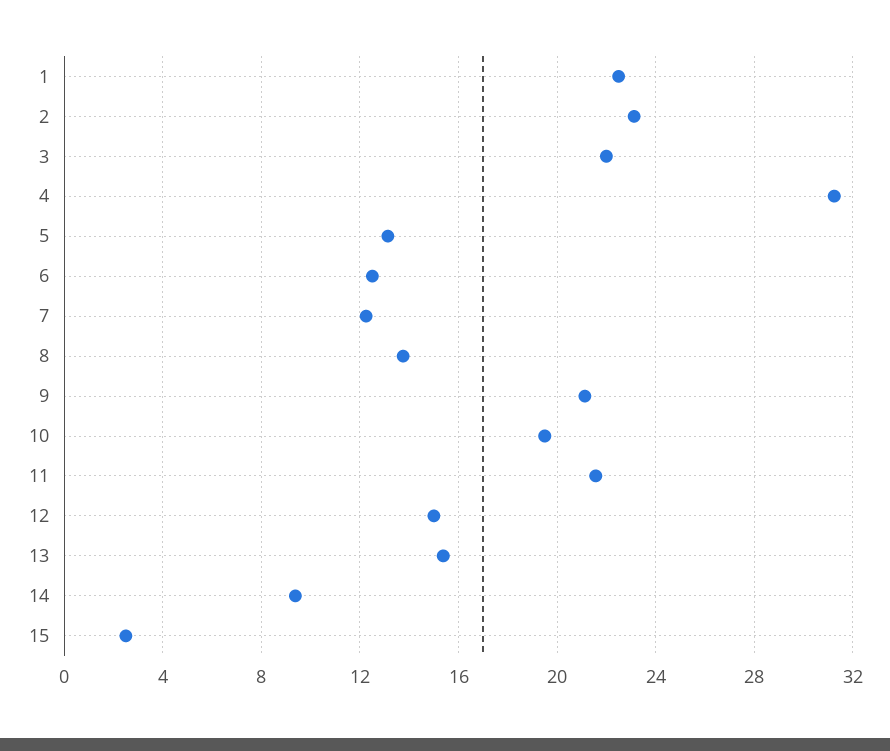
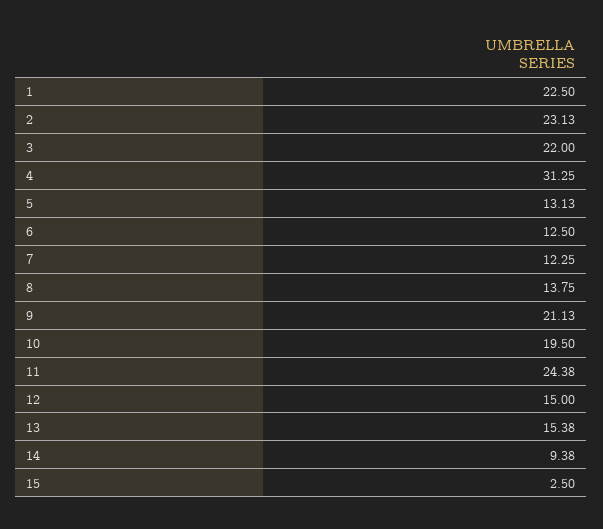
  {
    "1": 22.5,
    "2": 23.13,
    "3": 22,
    "4": 31.25,
    "5": 13.13,
    "6": 12.5,
    "7": 12.25,
    "8": 13.75,
    "9": 21.13,
    "10": 19.5,
-   "11": 21.5,
+   "11": 24.38,
    "12": 15,
    "13": 15.38,
    "14": 9.38,
    "15": 2.5
  }

